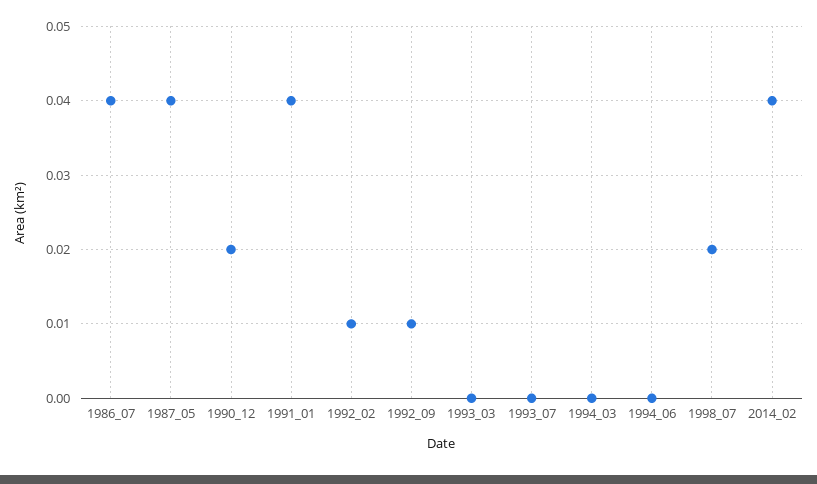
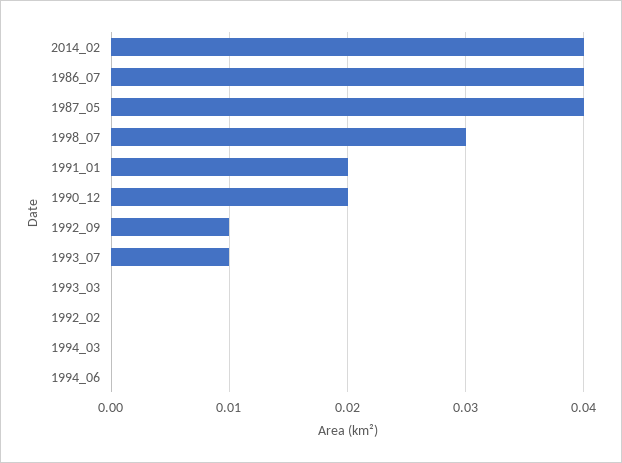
  {
    "1986_07": 0.04,
    "1987_05": 0.04,
    "1990_12": 0.02,
-   "1991_01": 0.04,
+   "1991_01": 0.02,
-   "1992_02": 0.01,
+   "1992_02": 0,
    "1992_09": 0.01,
    "1993_03": 0,
-   "1993_07": 0,
+   "1993_07": 0.01,
    "1994_03": 0,
    "1994_06": 0,
-   "1998_07": 0.02,
+   "1998_07": 0.03,
    "2014_02": 0.04
  }

